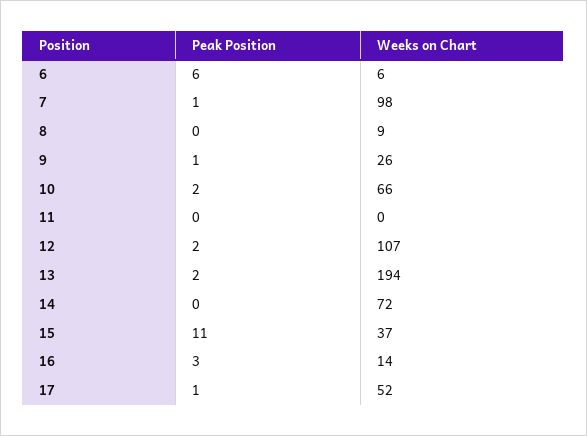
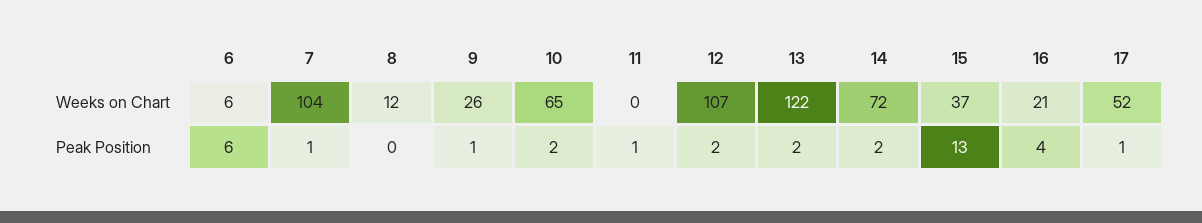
  {
    "Peak Position": {
      "6": 6,
      "7": 1,
      "8": 0,
      "9": 1,
      "10": 2,
-     "11": 0,
+     "11": 1,
      "12": 2,
      "13": 2,
-     "14": 0,
+     "14": 2,
-     "15": 11,
+     "15": 13,
-     "16": 3,
+     "16": 4,
      "17": 1
    },
    "Weeks on Chart": {
      "6": 6,
-     "7": 98,
+     "7": 104,
-     "8": 9,
+     "8": 12,
      "9": 26,
-     "10": 66,
+     "10": 65,
      "11": 0,
      "12": 107,
-     "13": 194,
+     "13": 122,
      "14": 72,
      "15": 37,
-     "16": 14,
+     "16": 21,
      "17": 52
    }
  }

